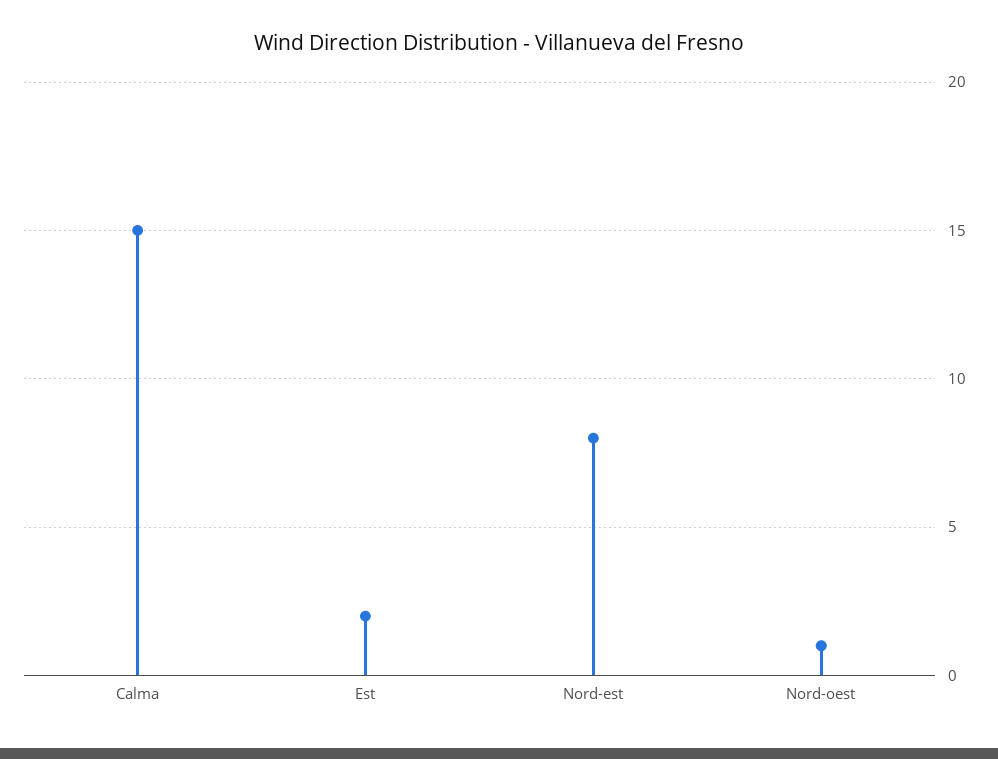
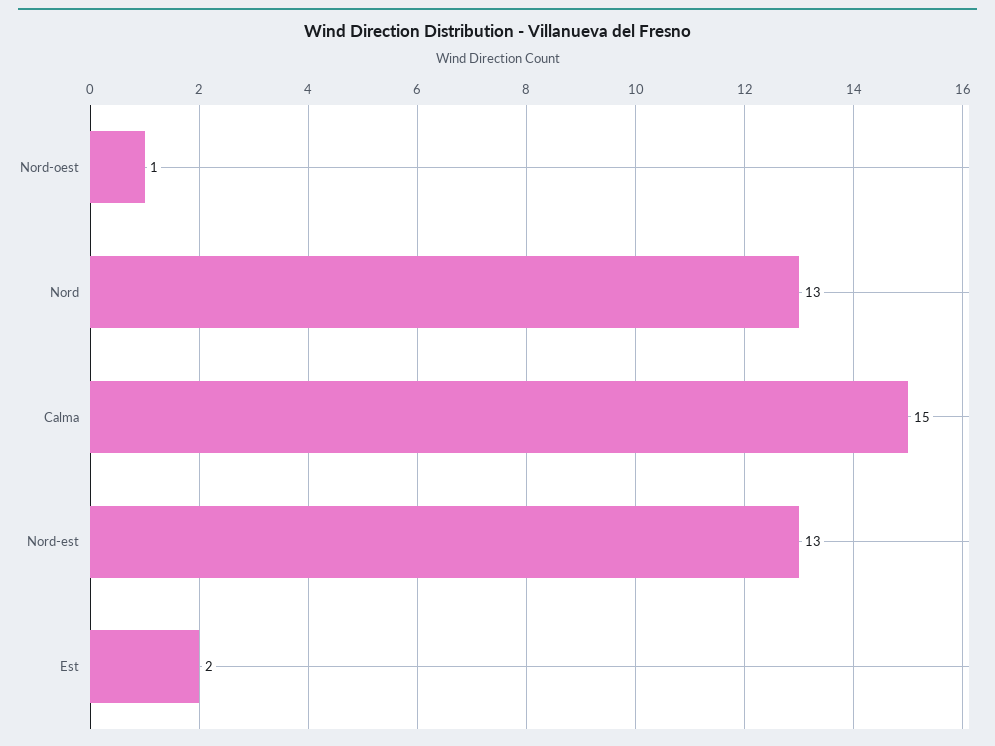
  {
    "Calma": 15,
    "Est": 2,
-   "Nord-est": 8,
+   "Nord-est": 13,
-   "Nord-oest": 1
+   "Nord-oest": 1,
+   "Nord": 13
  }

